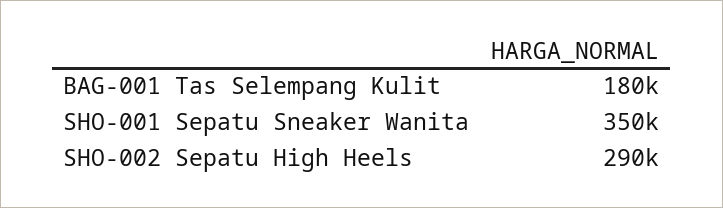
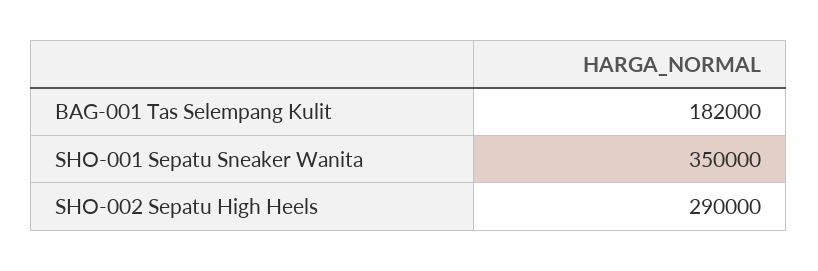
  {
-   "BAG-001 Tas Selempang Kulit": 180000,
+   "BAG-001 Tas Selempang Kulit": 182000,
    "SHO-001 Sepatu Sneaker Wanita": 350000,
    "SHO-002 Sepatu High Heels": 290000
  }

